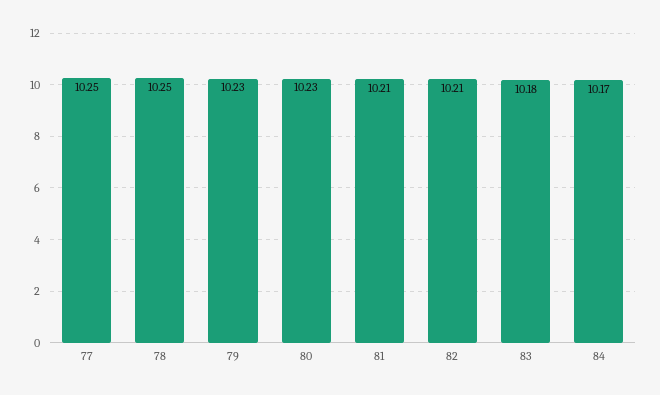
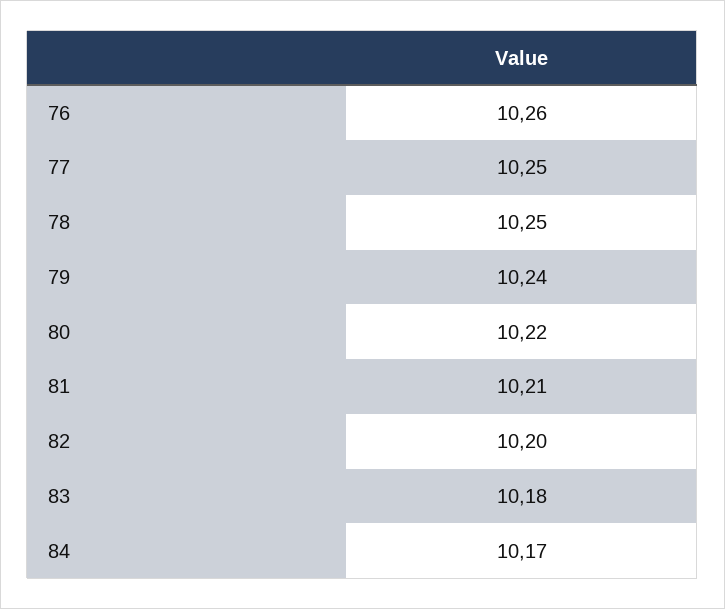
  {
    "77": 10.25,
    "78": 10.25,
-   "79": 10.23,
+   "79": 10.24,
-   "80": 10.23,
+   "80": 10.22,
    "81": 10.21,
-   "82": 10.21,
+   "82": 10.2,
    "83": 10.18,
-   "84": 10.17
+   "84": 10.17,
+   "76": 10.26
  }

